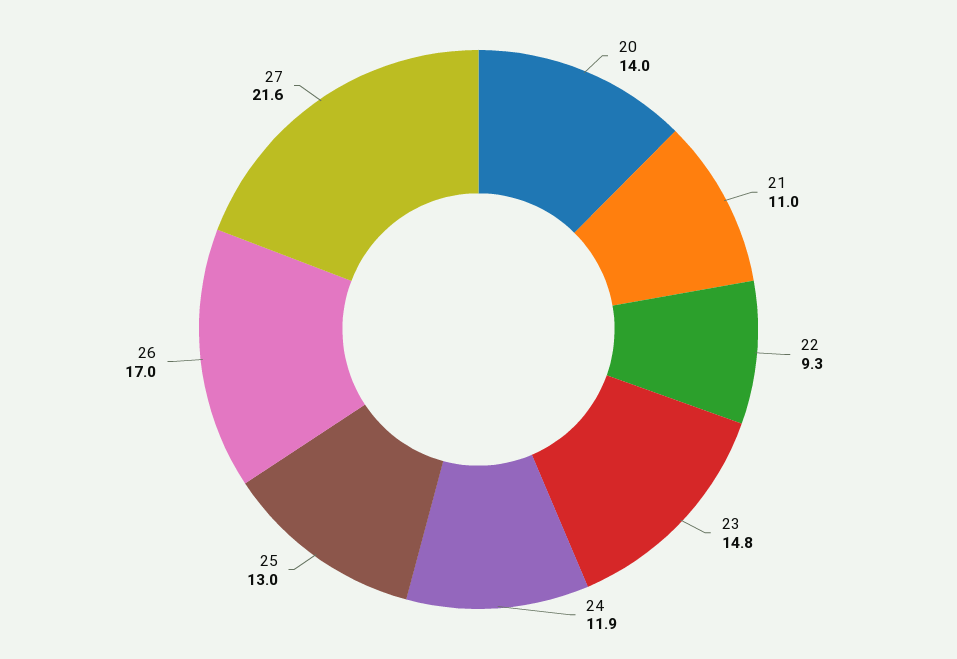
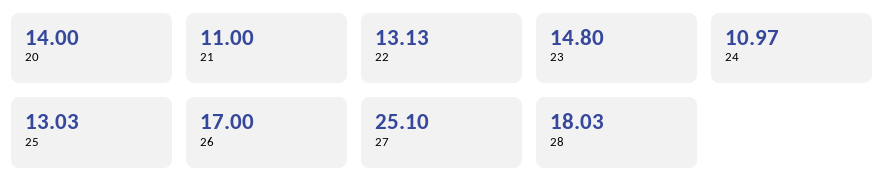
  {
    "20": 14,
    "21": 11,
-   "22": 9.3,
+   "22": 13.13,
    "23": 14.8,
-   "24": 11.9,
+   "24": 10.97,
    "25": 13.03,
    "26": 17,
-   "27": 21.6
+   "27": 25.1,
+   "28": 18.03
  }

